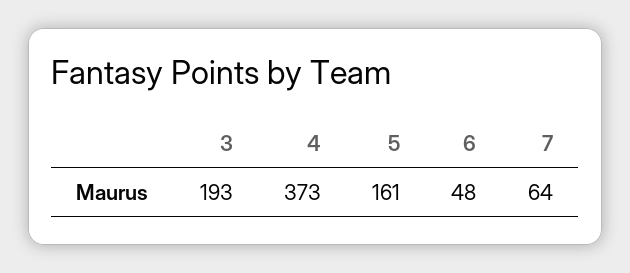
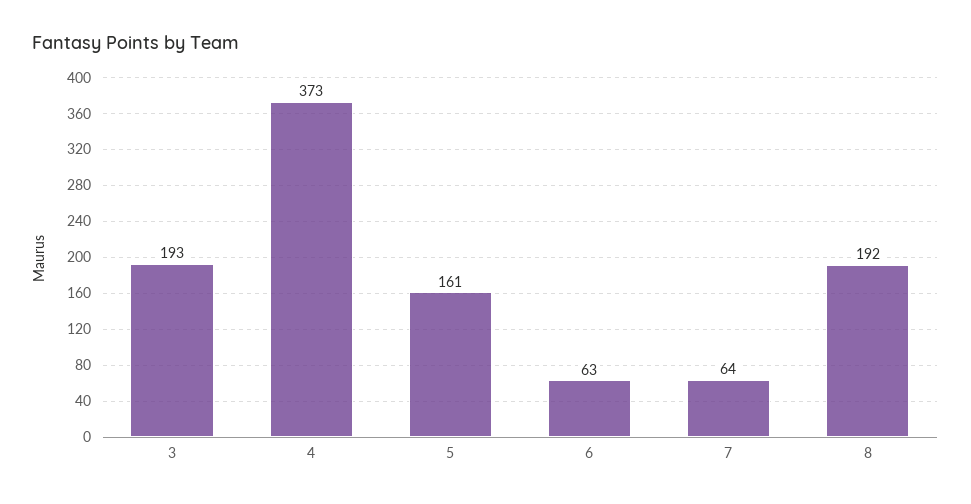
  {
    "3": 193,
    "4": 373,
    "5": 161,
-   "6": 48,
+   "6": 63,
-   "7": 64
+   "7": 64,
+   "8": 192
  }

